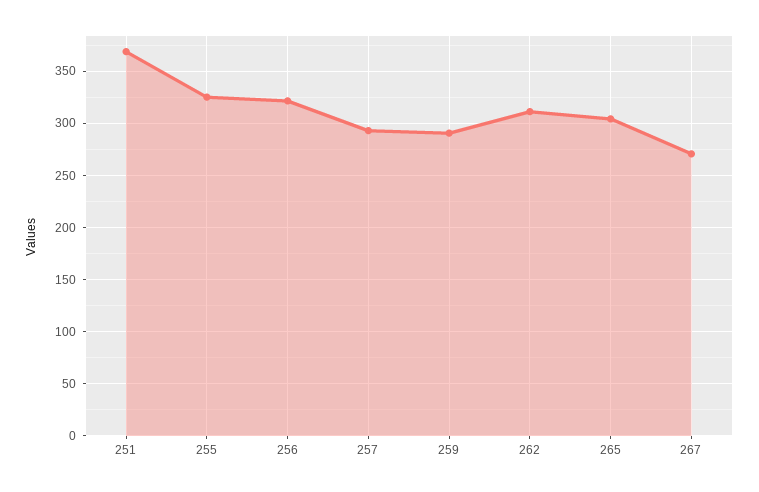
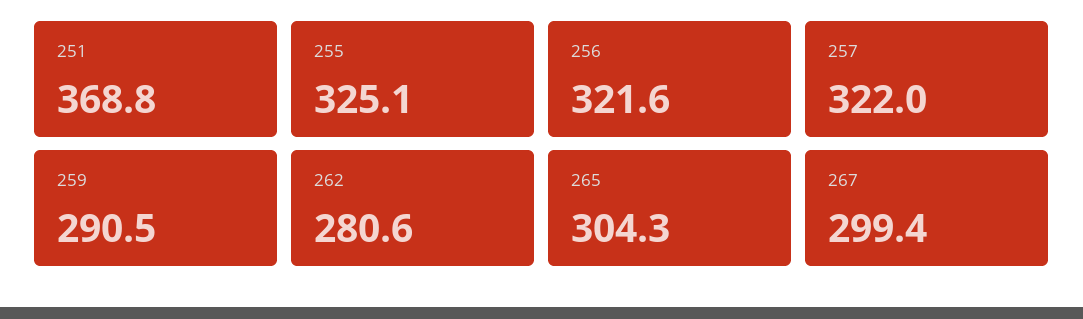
  {
    "251": 368.8,
    "255": 325.1,
    "256": 321.6,
-   "257": 290,
+   "257": 322,
    "259": 290.5,
-   "262": 310,
+   "262": 280.6,
    "265": 304.3,
-   "267": 270
+   "267": 299.4
  }

